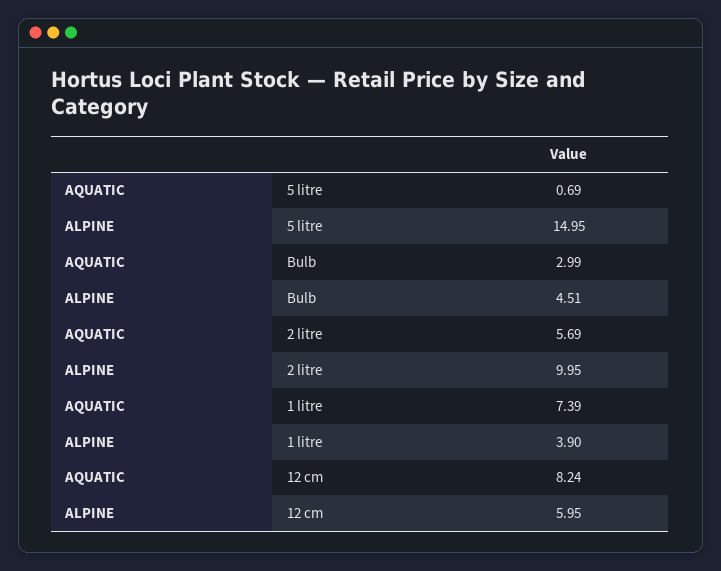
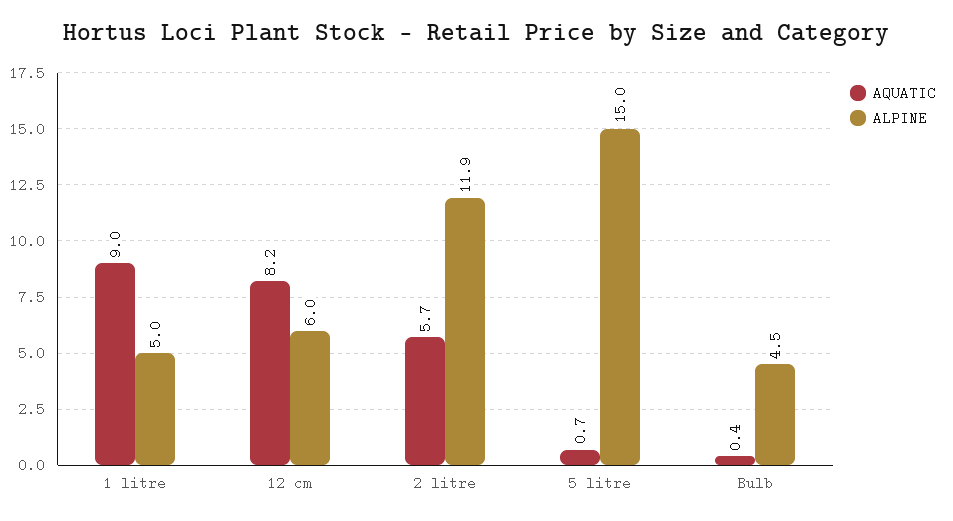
  {
    "AQUATIC": {
      "5 litre": 0.69,
-     "Bulb": 2.99,
+     "Bulb": 0.4,
      "2 litre": 5.69,
-     "1 litre": 7.39,
+     "1 litre": 9,
      "12 cm": 8.24
    },
    "ALPINE": {
      "5 litre": 14.95,
      "Bulb": 4.51,
-     "2 litre": 9.95,
+     "2 litre": 11.9,
-     "1 litre": 3.9,
+     "1 litre": 5,
      "12 cm": 5.95
    }
  }

